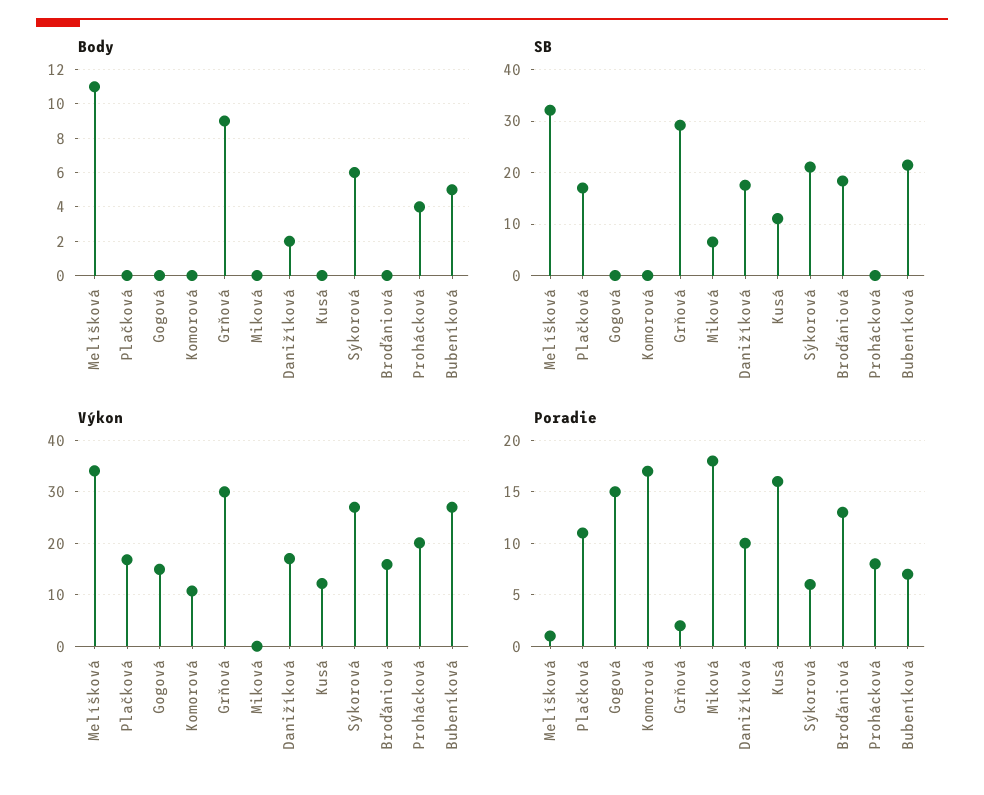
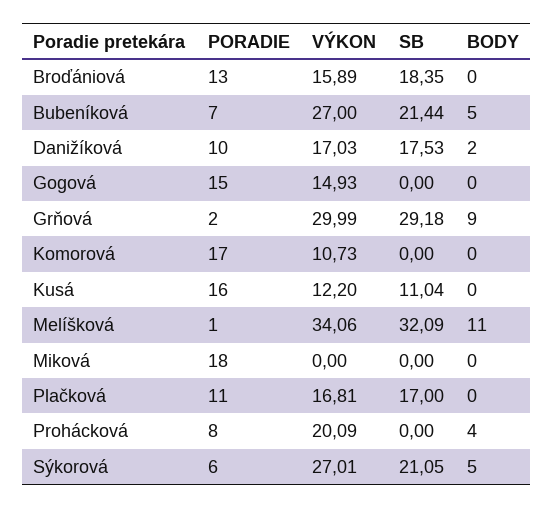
  {
    "Body": {
      "Melíšková": 11,
      "Plačková": 0,
      "Gogová": 0,
      "Komorová": 0,
      "Grňová": 9,
      "Miková": 0,
      "Danižíková": 2,
      "Kusá": 0,
-     "Sýkorová": 6,
+     "Sýkorová": 5,
      "Broďániová": 0,
      "Prohácková": 4,
      "Bubeníková": 5
    },
    "SB": {
      "Melíšková": 32.09,
      "Plačková": 17,
      "Gogová": 0,
      "Komorová": 0,
      "Grňová": 29.18,
-     "Miková": 6,
+     "Miková": 0,
      "Danižíková": 17.53,
      "Kusá": 11.04,
      "Sýkorová": 21.05,
      "Broďániová": 18.35,
      "Prohácková": 0,
      "Bubeníková": 21.44
    },
    "Výkon": {
      "Melíšková": 34.06,
      "Plačková": 16.81,
      "Gogová": 14.93,
      "Komorová": 10.73,
      "Grňová": 29.99,
      "Miková": 0,
      "Danižíková": 17.03,
      "Kusá": 12.2,
      "Sýkorová": 27.01,
      "Broďániová": 15.89,
      "Prohácková": 20.09,
      "Bubeníková": 27
    },
    "Poradie": {
      "Melíšková": 1,
      "Plačková": 11,
      "Gogová": 15,
      "Komorová": 17,
      "Grňová": 2,
      "Miková": 18,
      "Danižíková": 10,
      "Kusá": 16,
      "Sýkorová": 6,
      "Broďániová": 13,
      "Prohácková": 8,
      "Bubeníková": 7
    }
  }

